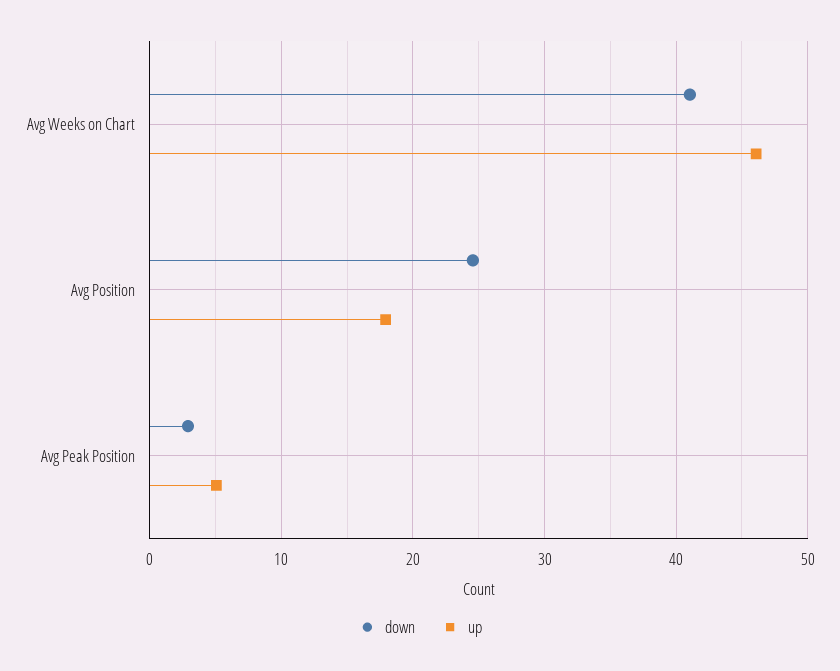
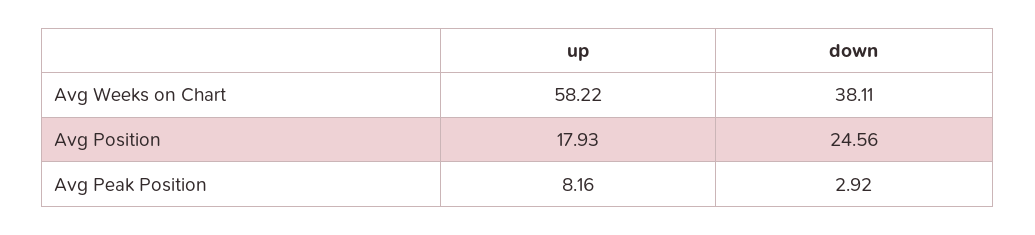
  {
    "down": {
-     "Avg Weeks on Chart": 41,
+     "Avg Weeks on Chart": 38.11,
      "Avg Position": 24.56,
      "Avg Peak Position": 2.92
    },
    "up": {
-     "Avg Weeks on Chart": 46,
+     "Avg Weeks on Chart": 58.22,
      "Avg Position": 17.93,
-     "Avg Peak Position": 5
+     "Avg Peak Position": 8.16
    }
  }

